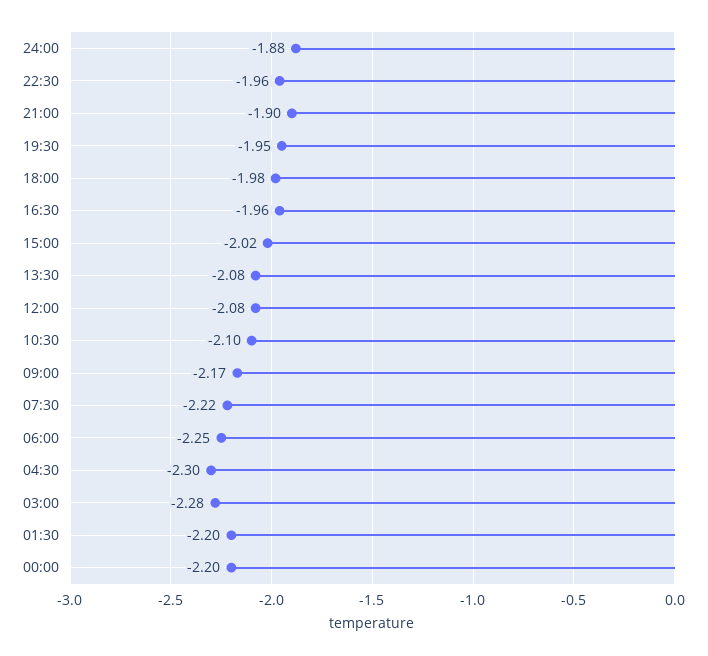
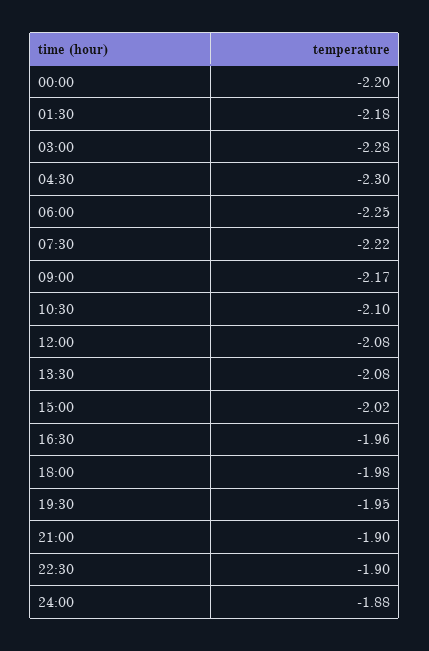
  {
    "24:00": -1.88,
-   "22:30": -1.96,
+   "22:30": -1.9,
    "21:00": -1.9,
    "19:30": -1.95,
    "18:00": -1.98,
    "16:30": -1.96,
    "15:00": -2.02,
    "13:30": -2.08,
    "12:00": -2.08,
    "10:30": -2.1,
    "09:00": -2.17,
    "07:30": -2.22,
    "06:00": -2.25,
    "04:30": -2.3,
    "03:00": -2.28,
-   "01:30": -2.2,
+   "01:30": -2.18,
    "00:00": -2.2
  }

